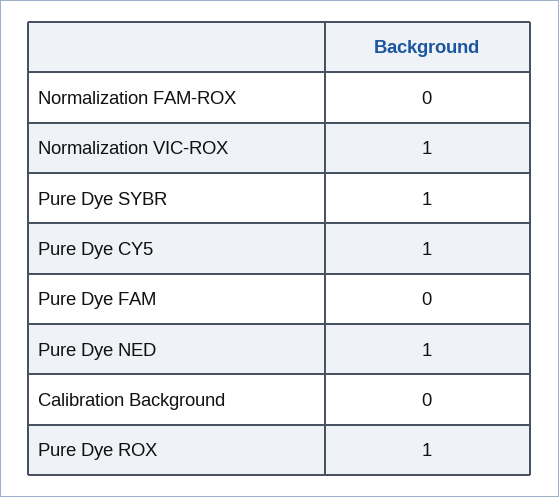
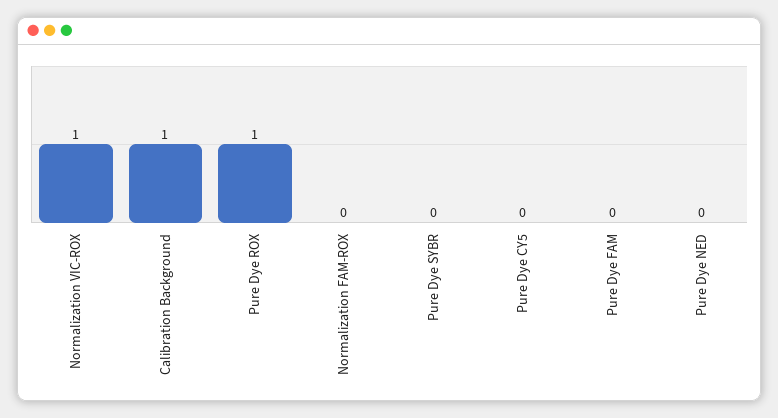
  {
    "Normalization FAM-ROX": 0,
    "Normalization VIC-ROX": 1,
-   "Pure Dye SYBR": 1,
+   "Pure Dye SYBR": 0,
-   "Pure Dye CY5": 1,
+   "Pure Dye CY5": 0,
    "Pure Dye FAM": 0,
-   "Pure Dye NED": 1,
+   "Pure Dye NED": 0,
-   "Calibration Background": 0,
+   "Calibration Background": 1,
    "Pure Dye ROX": 1
  }

